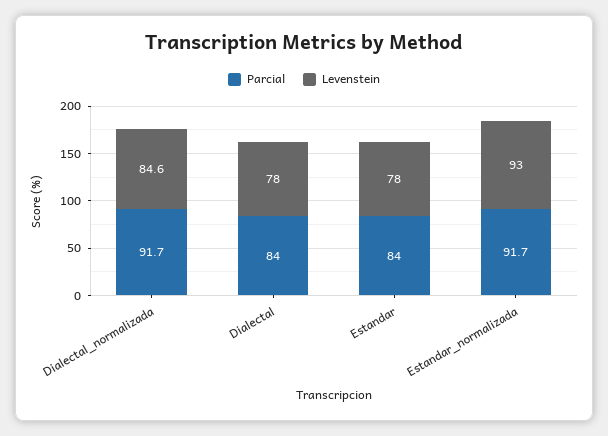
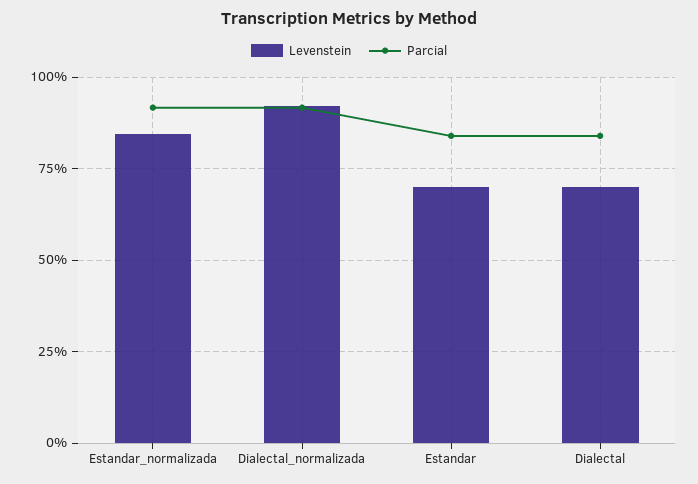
  {
    "Parcial": {
      "Dialectal_normalizada": 91.7,
      "Dialectal": 84,
      "Estandar": 84,
      "Estandar_normalizada": 91.7
    },
    "Levenstein": {
-     "Dialectal_normalizada": 84.6,
+     "Dialectal_normalizada": 92.5,
-     "Dialectal": 78,
+     "Dialectal": 70,
-     "Estandar": 78,
+     "Estandar": 70,
-     "Estandar_normalizada": 93
+     "Estandar_normalizada": 85
    }
  }

